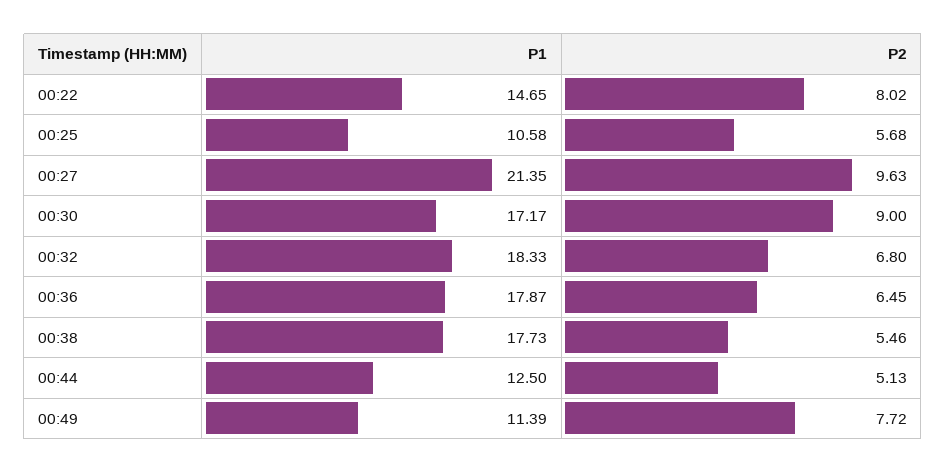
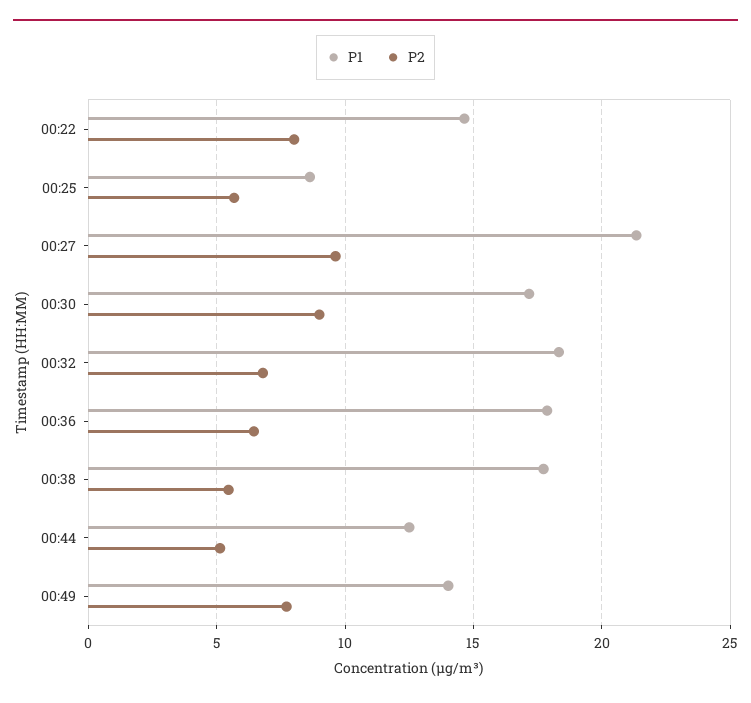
  {
    "P1": {
      "00:22": 14.65,
-     "00:25": 10.58,
+     "00:25": 8.5,
      "00:27": 21.35,
      "00:30": 17.17,
      "00:32": 18.33,
      "00:36": 17.87,
      "00:38": 17.73,
      "00:44": 12.5,
-     "00:49": 11.39
+     "00:49": 14
    },
    "P2": {
      "00:22": 8.02,
      "00:25": 5.68,
      "00:27": 9.63,
      "00:30": 9,
      "00:32": 6.8,
      "00:36": 6.45,
      "00:38": 5.46,
      "00:44": 5.13,
      "00:49": 7.72
    }
  }

